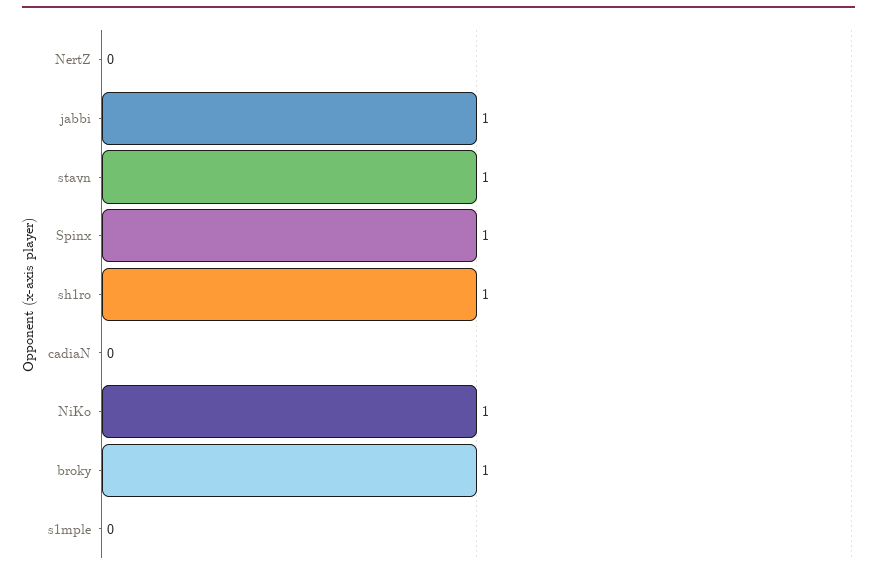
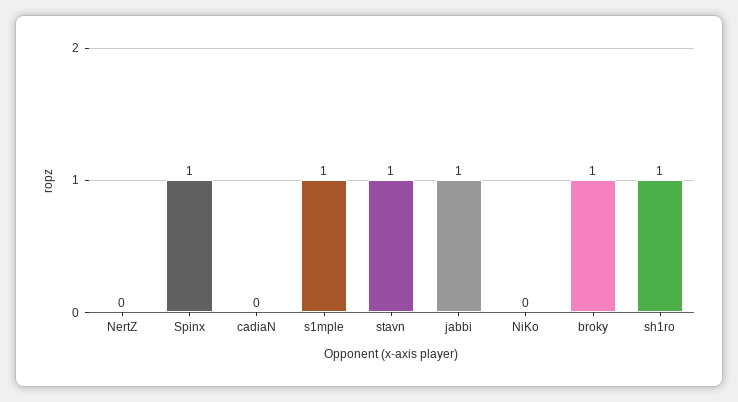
  {
    "NertZ": 0,
    "jabbi": 1,
    "stavn": 1,
    "Spinx": 1,
    "sh1ro": 1,
    "cadiaN": 0,
-   "NiKo": 1,
+   "NiKo": 0,
    "broky": 1,
-   "s1mple": 0
+   "s1mple": 1
  }

